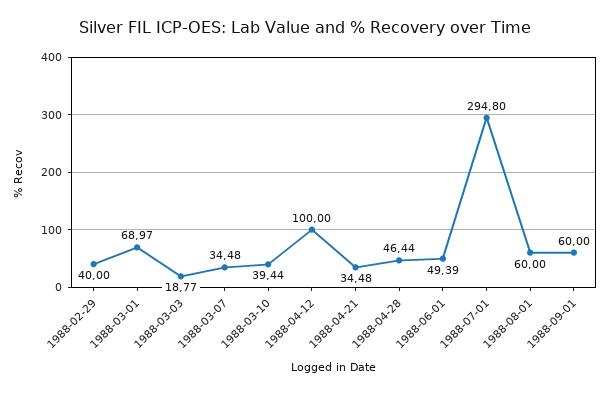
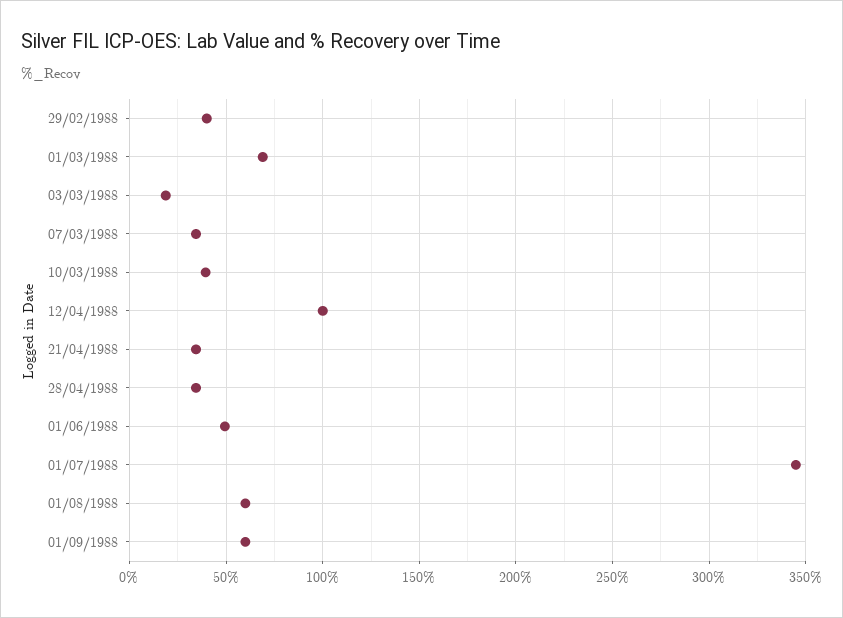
  {
    "1988-02-29": 40,
    "1988-03-01": 68.97,
    "1988-03-03": 18.77,
    "1988-03-07": 34.48,
    "1988-03-10": 39.44,
    "1988-04-12": 100,
    "1988-04-21": 34.48,
-   "1988-04-28": 46.44,
+   "1988-04-28": 35,
    "1988-06-01": 49.39,
-   "1988-07-01": 294.8,
+   "1988-07-01": 345,
    "1988-08-01": 60,
    "1988-09-01": 60
  }

